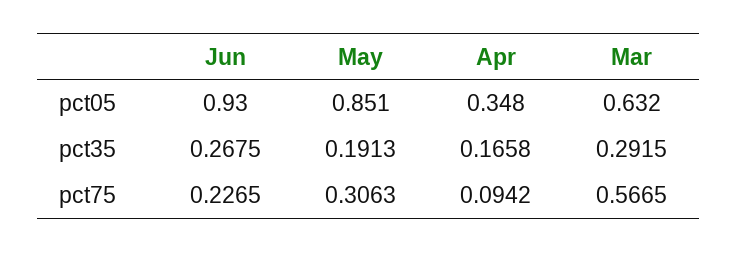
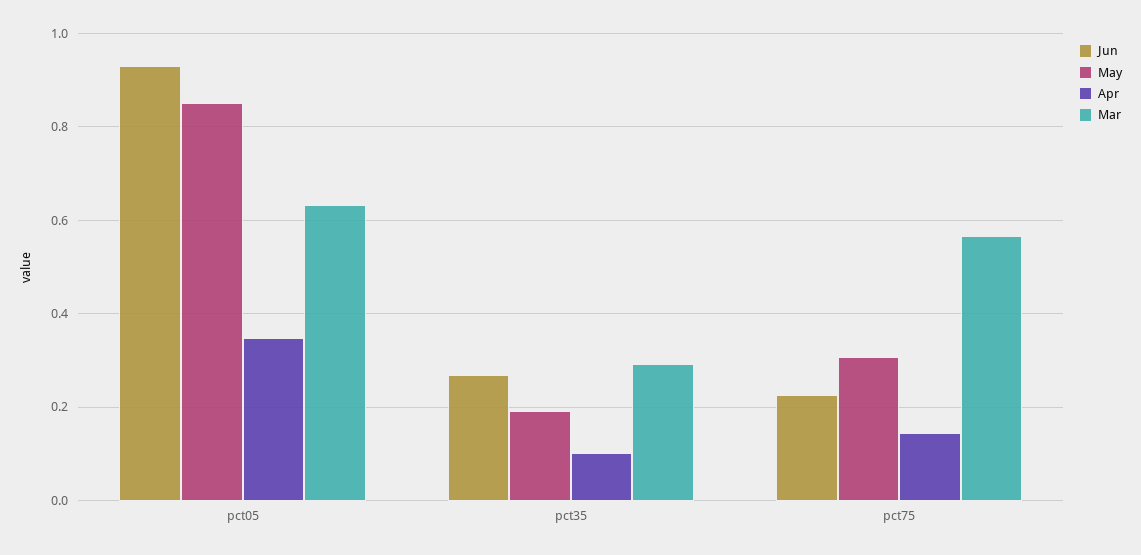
  {
    "Jun": {
      "pct05": 0.93,
      "pct35": 0.2675,
      "pct75": 0.2265
    },
    "May": {
      "pct05": 0.851,
      "pct35": 0.1913,
      "pct75": 0.3063
    },
    "Apr": {
      "pct05": 0.348,
-     "pct35": 0.1658,
+     "pct35": 0.1,
-     "pct75": 0.0942
+     "pct75": 0.14
    },
    "Mar": {
      "pct05": 0.632,
      "pct35": 0.2915,
      "pct75": 0.5665
    }
  }

